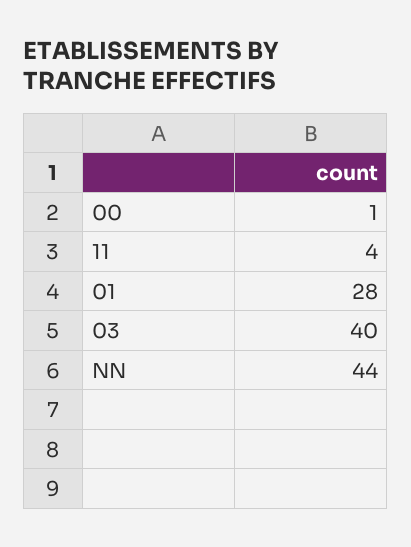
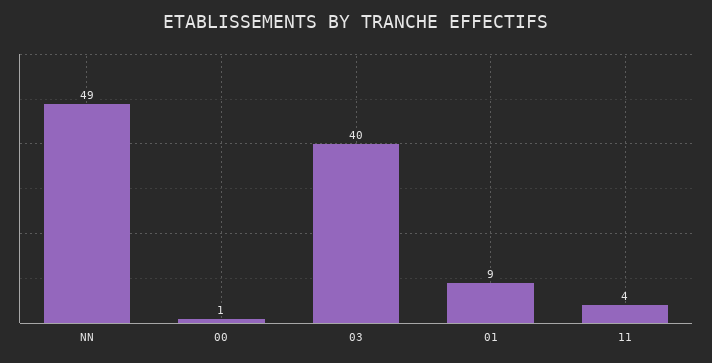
  {
    "00": 1,
    "11": 4,
-   "01": 28,
+   "01": 9,
    "03": 40,
-   "NN": 44
+   "NN": 49
  }

